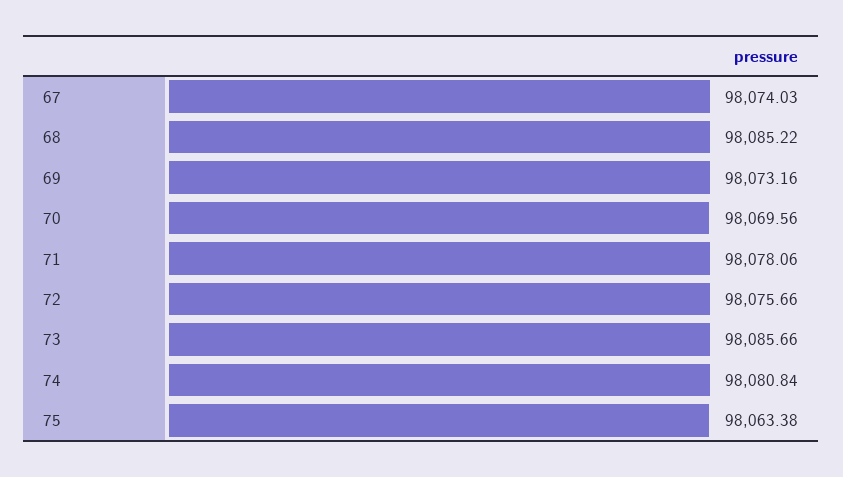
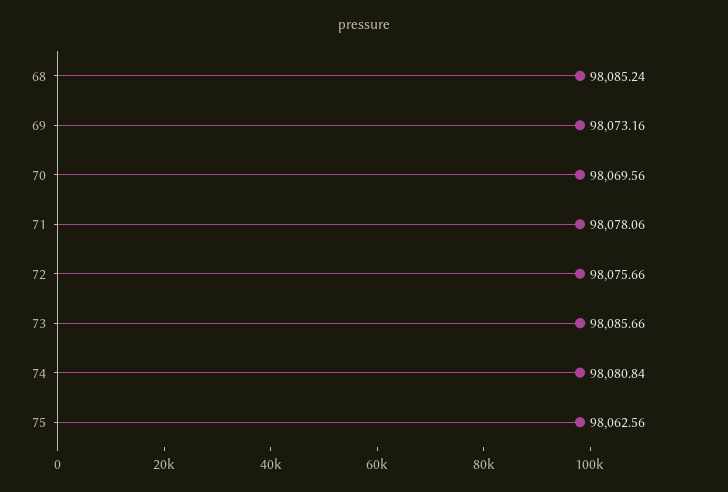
  {
-   "67": 98074.03,
-   "68": 98085.22,
+   "68": 98085.24,
    "69": 98073.16,
    "70": 98069.56,
    "71": 98078.06,
    "72": 98075.66,
    "73": 98085.66,
    "74": 98080.84,
-   "75": 98063.38
+   "75": 98062.56
  }

